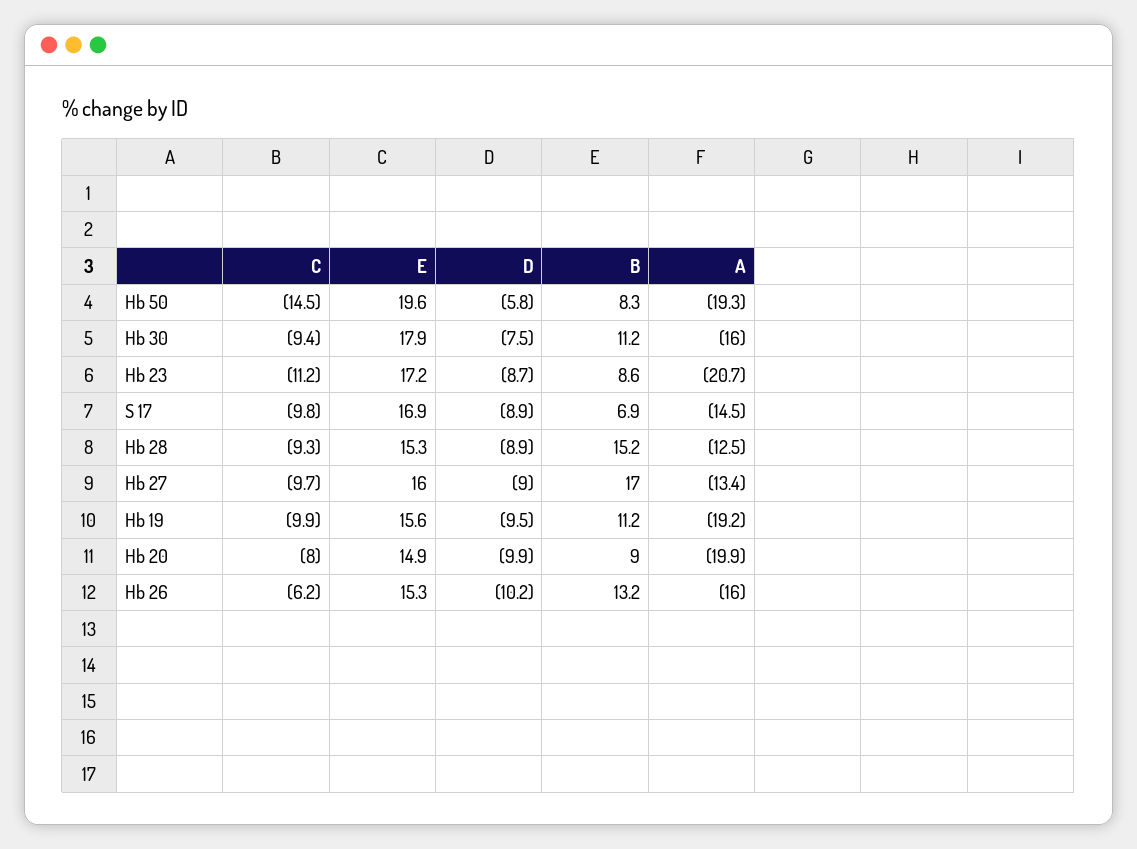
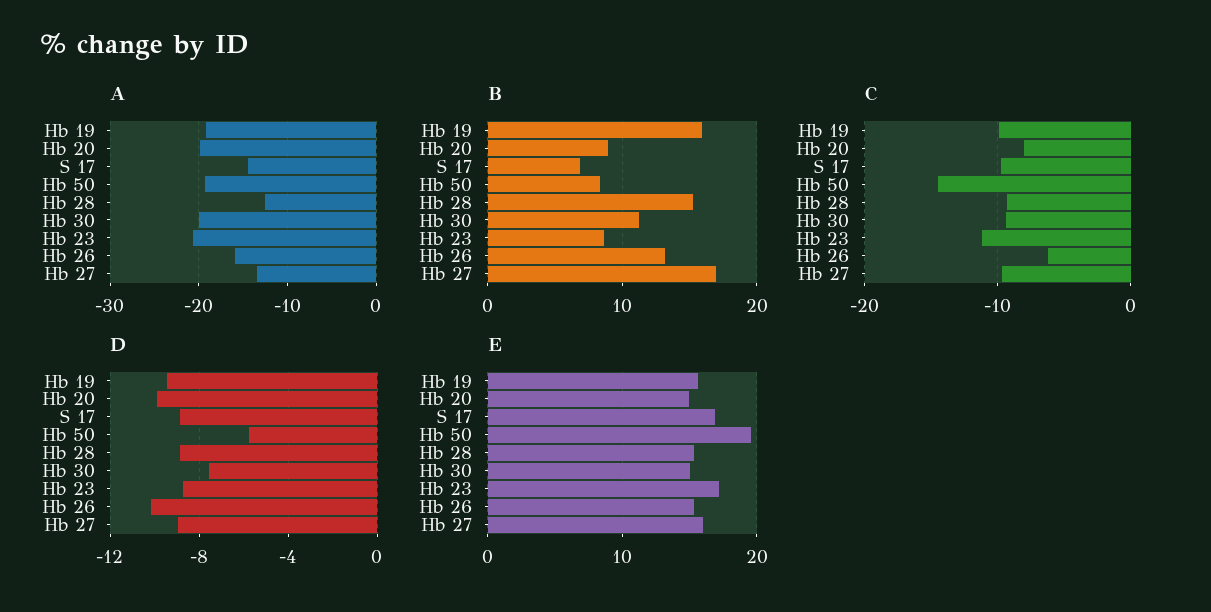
  {
    "C": {
      "Hb 50": -14.5,
      "Hb 30": -9.4,
      "Hb 23": -11.2,
      "S 17": -9.8,
      "Hb 28": -9.3,
      "Hb 27": -9.7,
      "Hb 19": -9.9,
      "Hb 20": -8,
      "Hb 26": -6.2
    },
    "E": {
      "Hb 50": 19.6,
-     "Hb 30": 17.9,
+     "Hb 30": 15,
      "Hb 23": 17.2,
      "S 17": 16.9,
      "Hb 28": 15.3,
      "Hb 27": 16,
      "Hb 19": 15.6,
      "Hb 20": 14.9,
      "Hb 26": 15.3
    },
    "D": {
      "Hb 50": -5.8,
      "Hb 30": -7.5,
      "Hb 23": -8.7,
      "S 17": -8.9,
      "Hb 28": -8.9,
      "Hb 27": -9,
      "Hb 19": -9.5,
      "Hb 20": -9.9,
      "Hb 26": -10.2
    },
    "B": {
      "Hb 50": 8.3,
      "Hb 30": 11.2,
      "Hb 23": 8.6,
      "S 17": 6.9,
      "Hb 28": 15.2,
      "Hb 27": 17,
-     "Hb 19": 11.2,
+     "Hb 19": 16,
      "Hb 20": 9,
      "Hb 26": 13.2
    },
    "A": {
      "Hb 50": -19.3,
-     "Hb 30": -16,
+     "Hb 30": -20,
      "Hb 23": -20.7,
      "S 17": -14.5,
      "Hb 28": -12.5,
      "Hb 27": -13.4,
      "Hb 19": -19.2,
      "Hb 20": -19.9,
      "Hb 26": -16
    }
  }

